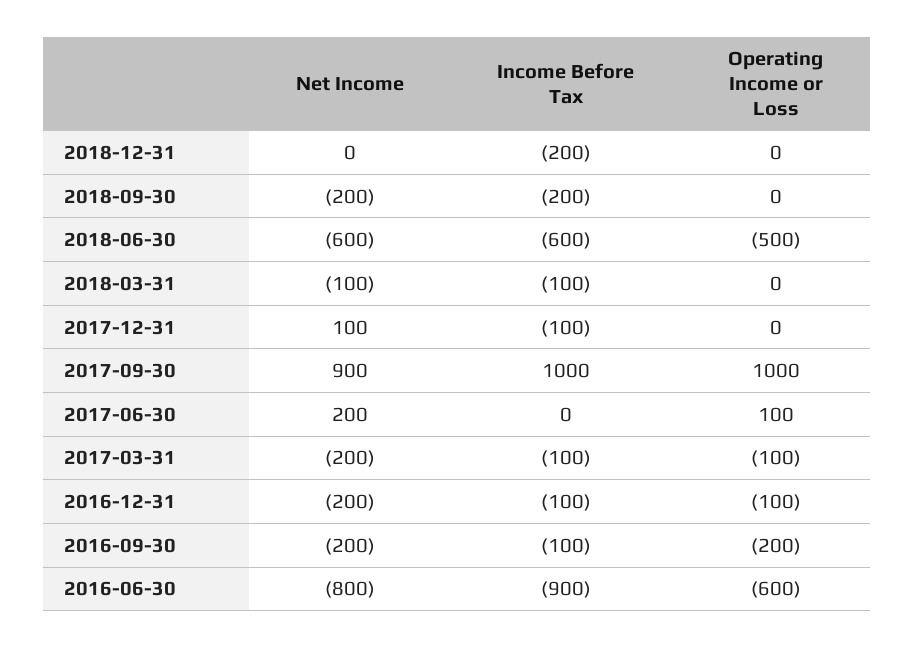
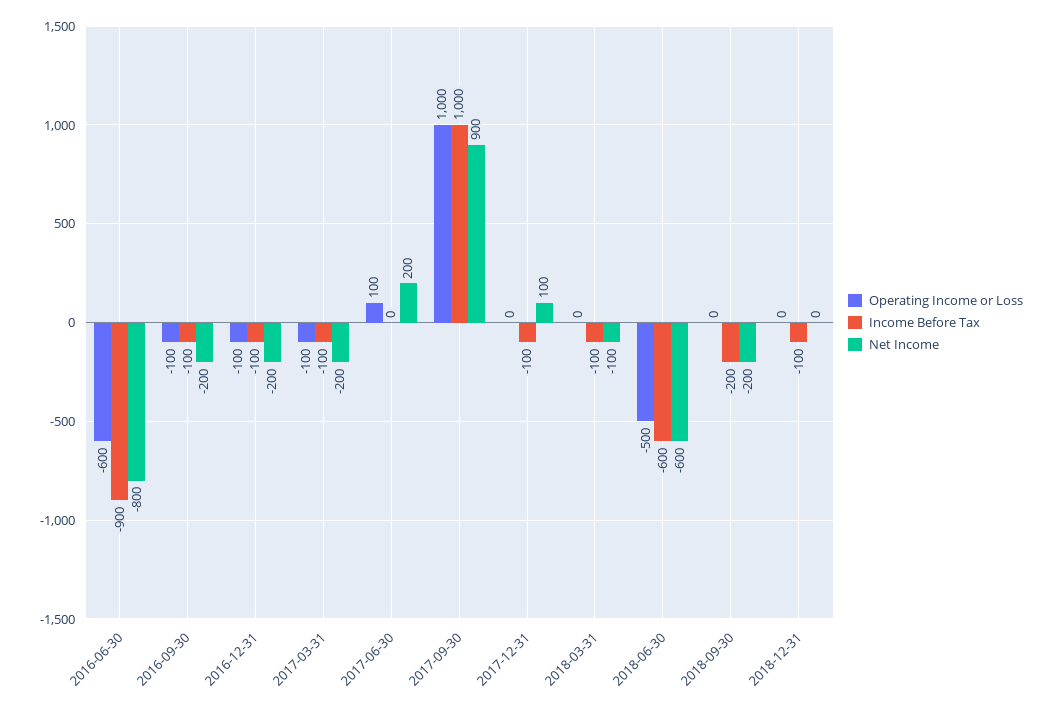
  {
    "Net Income": {
      "2018-12-31": 0,
      "2018-09-30": -200,
      "2018-06-30": -600,
      "2018-03-31": -100,
      "2017-12-31": 100,
      "2017-09-30": 900,
      "2017-06-30": 200,
      "2017-03-31": -200,
      "2016-12-31": -200,
      "2016-09-30": -200,
      "2016-06-30": -800
    },
    "Income Before Tax": {
-     "2018-12-31": -200,
+     "2018-12-31": -100,
      "2018-09-30": -200,
      "2018-06-30": -600,
      "2018-03-31": -100,
      "2017-12-31": -100,
      "2017-09-30": 1000,
      "2017-06-30": 0,
      "2017-03-31": -100,
      "2016-12-31": -100,
      "2016-09-30": -100,
      "2016-06-30": -900
    },
    "Operating Income or Loss": {
      "2018-12-31": 0,
      "2018-09-30": 0,
      "2018-06-30": -500,
      "2018-03-31": 0,
      "2017-12-31": 0,
      "2017-09-30": 1000,
      "2017-06-30": 100,
      "2017-03-31": -100,
      "2016-12-31": -100,
-     "2016-09-30": -200,
+     "2016-09-30": -100,
      "2016-06-30": -600
    }
  }

